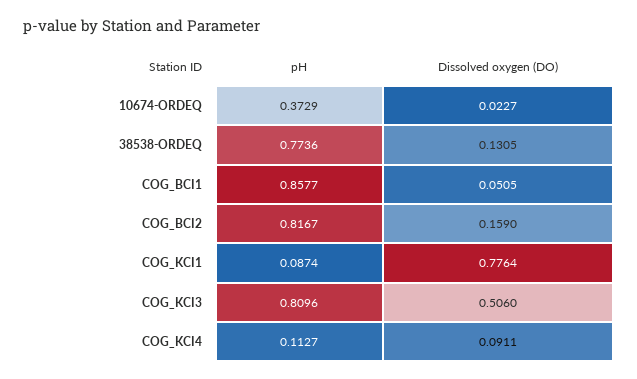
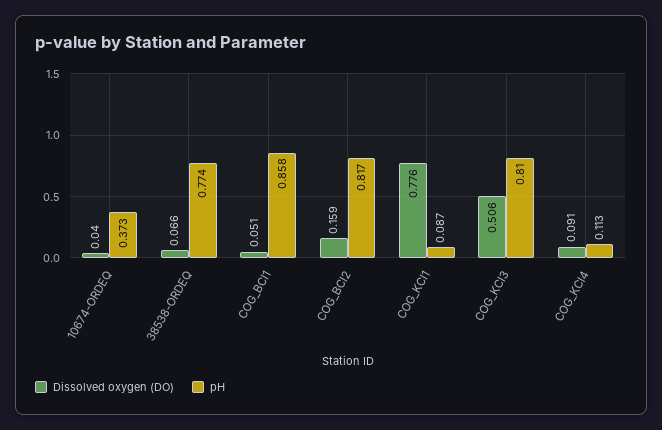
  {
    "pH": {
      "10674-ORDEQ": 0.3729,
      "38538-ORDEQ": 0.7736,
      "COG_BCI1": 0.8577,
      "COG_BCI2": 0.8167,
      "COG_KCI1": 0.0874,
      "COG_KCI3": 0.8096,
      "COG_KCI4": 0.1127
    },
    "Dissolved oxygen (DO)": {
-     "10674-ORDEQ": 0.0227,
+     "10674-ORDEQ": 0.04,
-     "38538-ORDEQ": 0.1305,
+     "38538-ORDEQ": 0.066,
      "COG_BCI1": 0.0505,
      "COG_BCI2": 0.159,
      "COG_KCI1": 0.7764,
      "COG_KCI3": 0.506,
      "COG_KCI4": 0.0911
    }
  }

